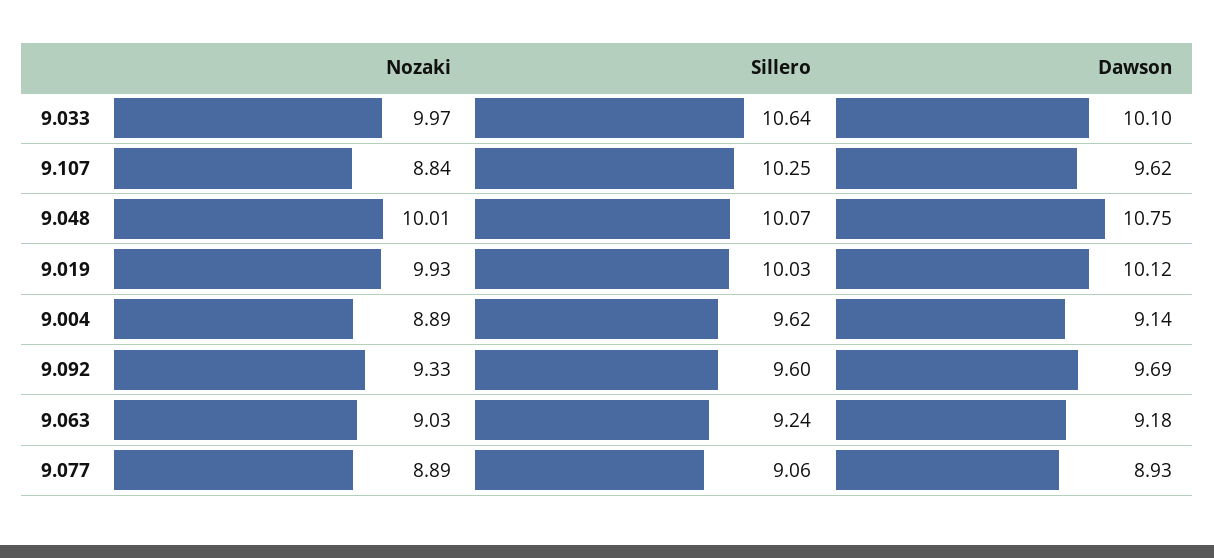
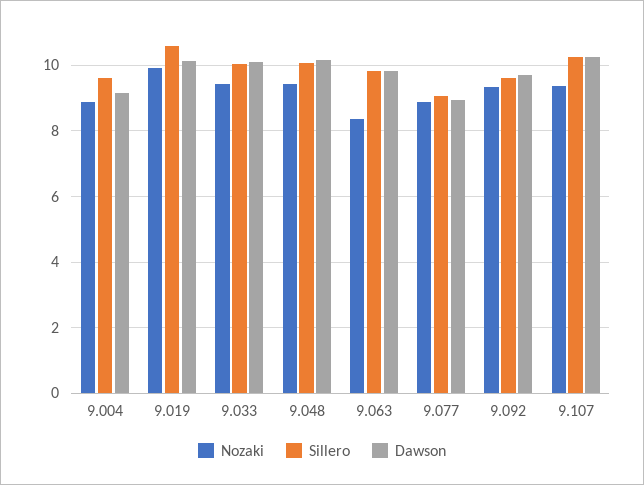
  {
    "Nozaki": {
-     "9.033": 9.97,
+     "9.033": 9.4,
-     "9.107": 8.84,
+     "9.107": 9.4,
-     "9.048": 10.01,
+     "9.048": 9.4,
      "9.019": 9.93,
      "9.004": 8.89,
      "9.092": 9.33,
-     "9.063": 9.03,
+     "9.063": 8.4,
      "9.077": 8.89
    },
    "Sillero": {
-     "9.033": 10.64,
+     "9.033": 10,
      "9.107": 10.25,
      "9.048": 10.07,
-     "9.019": 10.03,
+     "9.019": 10.6,
      "9.004": 9.62,
      "9.092": 9.6,
-     "9.063": 9.24,
+     "9.063": 9.8,
      "9.077": 9.06
    },
    "Dawson": {
      "9.033": 10.1,
-     "9.107": 9.62,
+     "9.107": 10.2,
-     "9.048": 10.75,
+     "9.048": 10.2,
      "9.019": 10.12,
      "9.004": 9.14,
      "9.092": 9.69,
-     "9.063": 9.18,
+     "9.063": 9.8,
      "9.077": 8.93
    }
  }

